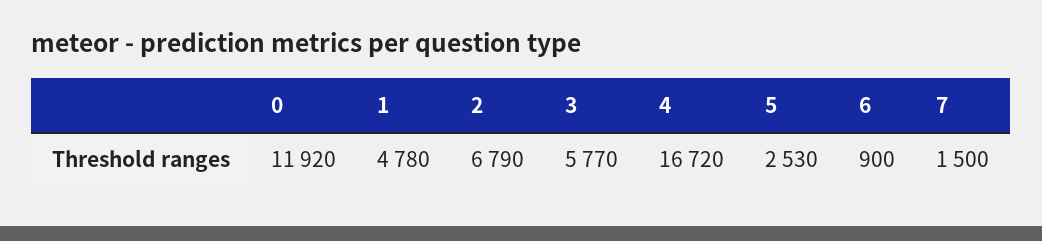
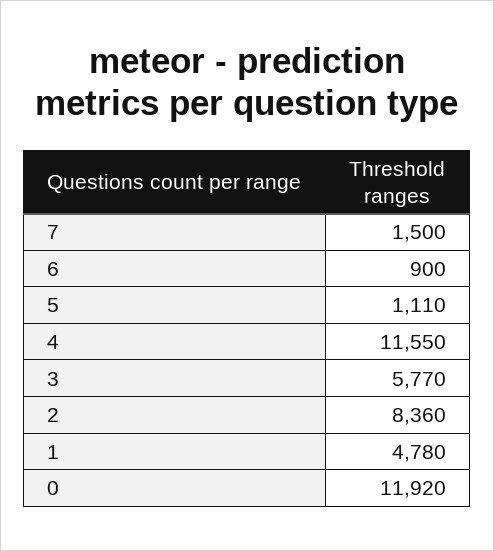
  {
    "0": 11920,
    "1": 4780,
-   "2": 6790,
+   "2": 8360,
    "3": 5770,
-   "4": 16720,
+   "4": 11550,
-   "5": 2530,
+   "5": 1110,
    "6": 900,
    "7": 1500
  }

